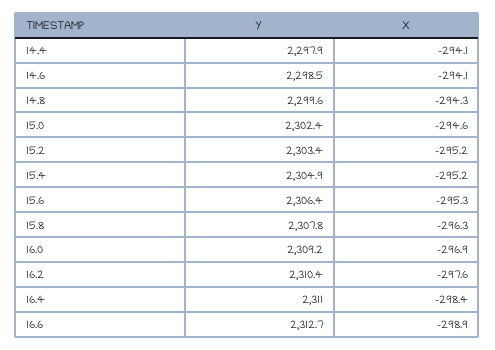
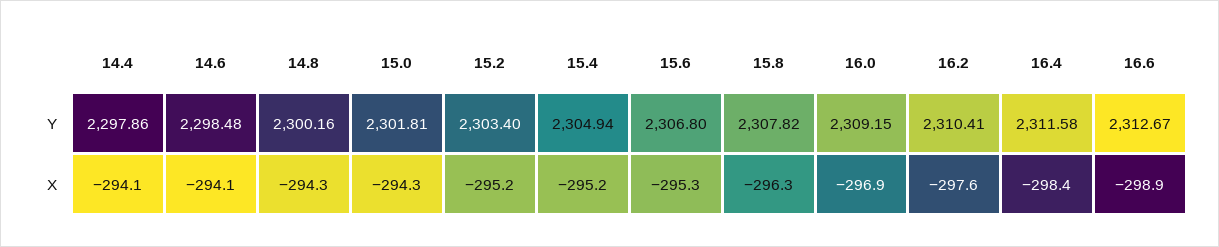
  {
    "Y": {
      "14.4": 2297.86,
      "14.6": 2298.48,
-     "14.8": 2299.6,
+     "14.8": 2300.16,
-     "15.0": 2302.4,
+     "15.0": 2301.81,
      "15.2": 2303.4,
      "15.4": 2304.94,
-     "15.6": 2306.4,
+     "15.6": 2306.8,
      "15.8": 2307.82,
      "16.0": 2309.15,
      "16.2": 2310.41,
-     "16.4": 2311,
+     "16.4": 2311.58,
      "16.6": 2312.67
    },
    "X": {
      "14.4": -294.1,
      "14.6": -294.1,
      "14.8": -294.3,
-     "15.0": -294.6,
+     "15.0": -294.3,
      "15.2": -295.2,
      "15.4": -295.2,
      "15.6": -295.3,
      "15.8": -296.3,
      "16.0": -296.9,
      "16.2": -297.6,
      "16.4": -298.4,
      "16.6": -298.9
    }
  }

